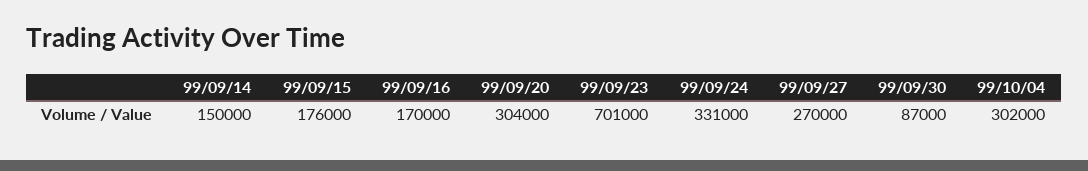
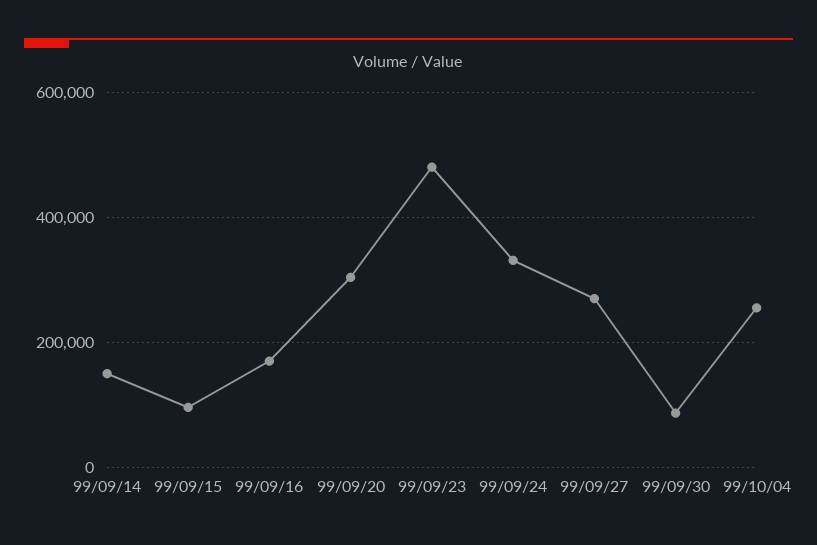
  {
    "99/09/14": 150000,
-   "99/09/15": 176000,
+   "99/09/15": 100000,
    "99/09/16": 170000,
    "99/09/20": 304000,
-   "99/09/23": 701000,
+   "99/09/23": 480000,
    "99/09/24": 331000,
    "99/09/27": 270000,
    "99/09/30": 87000,
-   "99/10/04": 302000
+   "99/10/04": 260000
  }

